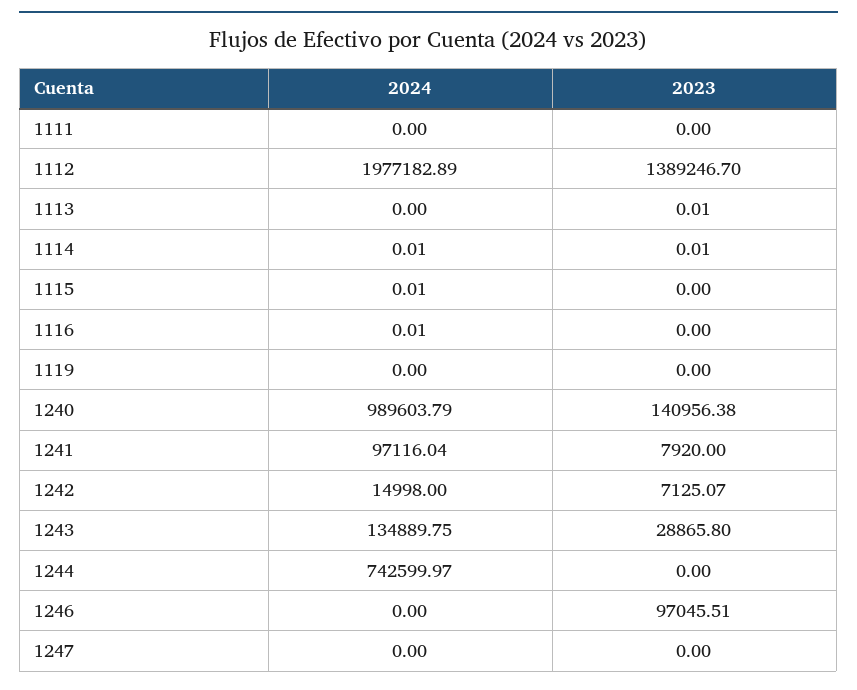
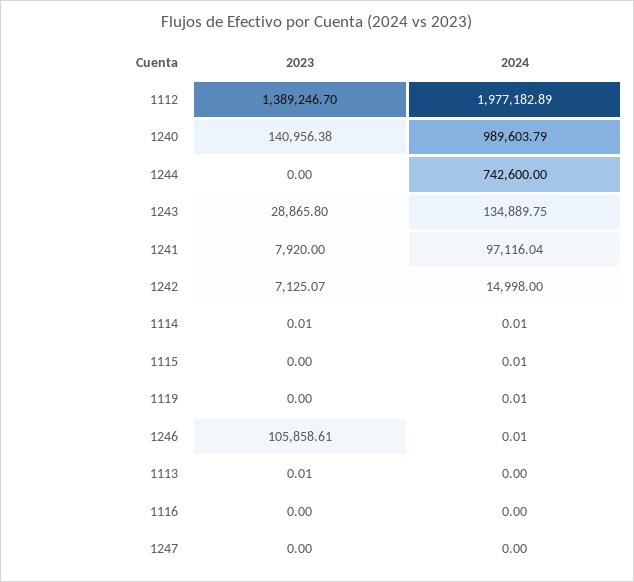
  {
    "2024": {
-     "1111": 0,
      "1112": 1977182.89,
      "1113": 0,
      "1114": 0.01,
      "1115": 0.01,
-     "1116": 0.01,
+     "1116": 0,
-     "1119": 0,
+     "1119": 0.01,
      "1240": 989603.79,
      "1241": 97116.04,
      "1242": 14998,
      "1243": 134889.75,
-     "1244": 742599.97,
+     "1244": 742600,
-     "1246": 0,
+     "1246": 0.01,
      "1247": 0
    },
    "2023": {
-     "1111": 0,
      "1112": 1389246.7,
      "1113": 0.01,
      "1114": 0.01,
      "1115": 0,
      "1116": 0,
      "1119": 0,
      "1240": 140956.38,
      "1241": 7920,
      "1242": 7125.07,
      "1243": 28865.8,
      "1244": 0,
-     "1246": 97045.51,
+     "1246": 105858.61,
      "1247": 0
    }
  }

